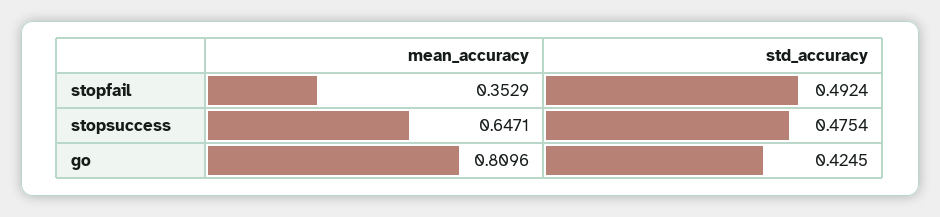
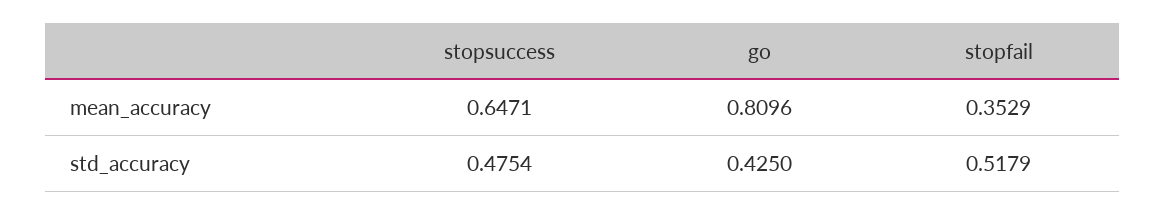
  {
    "mean_accuracy": {
      "stopfail": 0.3529,
      "stopsuccess": 0.6471,
      "go": 0.8096
    },
    "std_accuracy": {
-     "stopfail": 0.4924,
+     "stopfail": 0.5179,
      "stopsuccess": 0.4754,
-     "go": 0.4245
+     "go": 0.425
    }
  }

